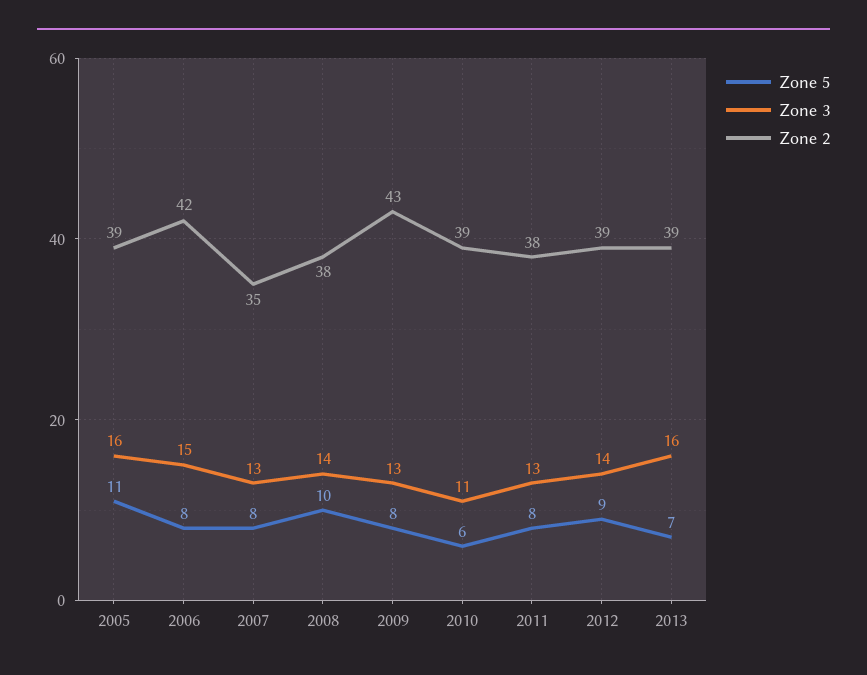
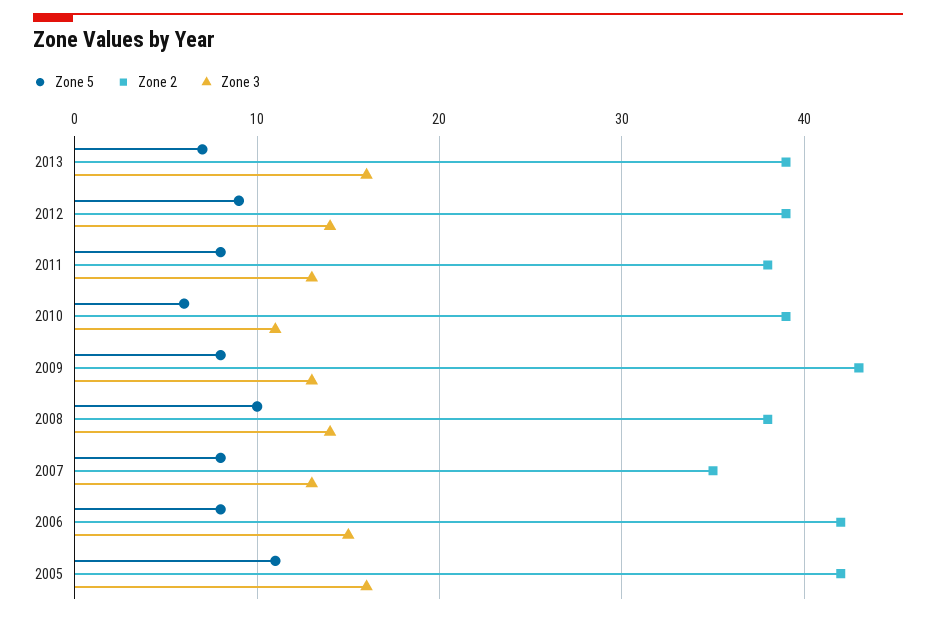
  {
    "Zone 5": {
      "2005": 11,
      "2006": 8,
      "2007": 8,
      "2008": 10,
      "2009": 8,
      "2010": 6,
      "2011": 8,
      "2012": 9,
      "2013": 7
    },
    "Zone 3": {
      "2005": 16,
      "2006": 15,
      "2007": 13,
      "2008": 14,
      "2009": 13,
      "2010": 11,
      "2011": 13,
      "2012": 14,
      "2013": 16
    },
    "Zone 2": {
-     "2005": 39,
+     "2005": 42,
      "2006": 42,
      "2007": 35,
      "2008": 38,
      "2009": 43,
      "2010": 39,
      "2011": 38,
      "2012": 39,
      "2013": 39
    }
  }

